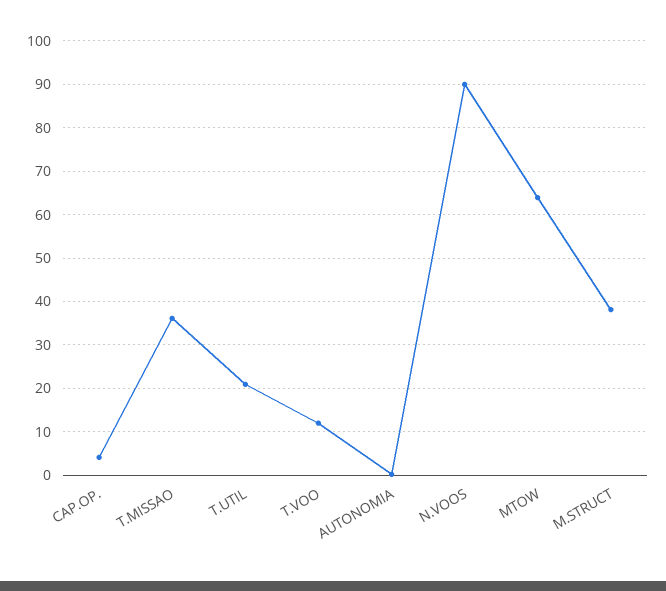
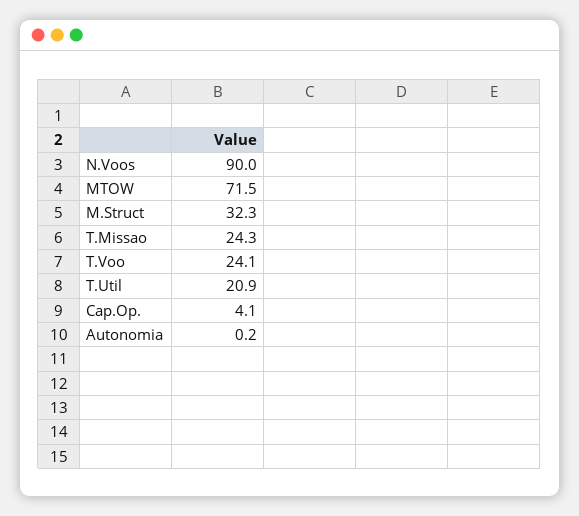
  {
    "CAP.OP.": 4.1,
-   "T.MISSAO": 36,
+   "T.MISSAO": 24.3,
    "T.UTIL": 20.9,
-   "T.VOO": 12,
+   "T.VOO": 24.1,
    "AUTONOMIA": 0.2,
    "N.VOOS": 90,
-   "MTOW": 64,
+   "MTOW": 71.5,
-   "M.STRUCT": 38
+   "M.STRUCT": 32.3
  }

